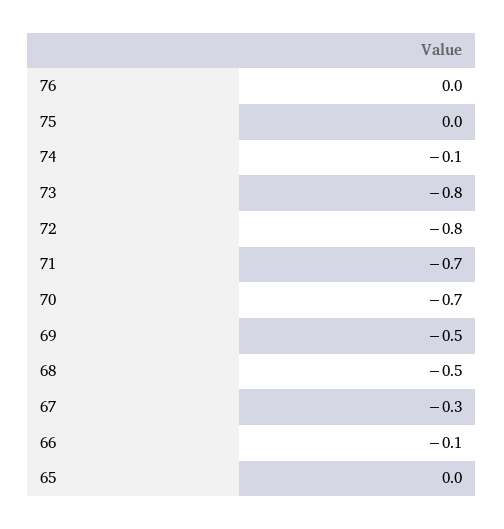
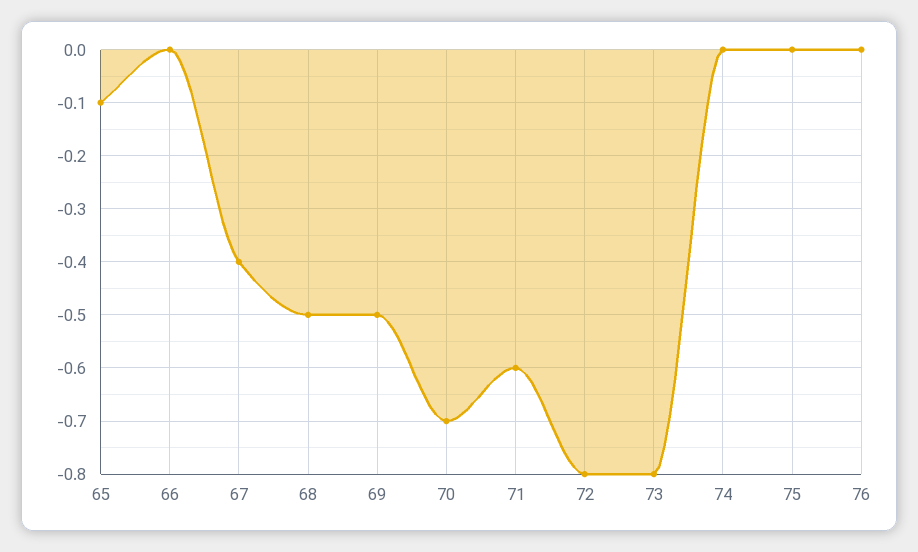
  {
    "76": 0,
    "75": 0,
-   "74": -0.1,
+   "74": 0,
    "73": -0.8,
    "72": -0.8,
-   "71": -0.7,
+   "71": -0.6,
    "70": -0.7,
    "69": -0.5,
    "68": -0.5,
-   "67": -0.3,
+   "67": -0.4,
-   "66": -0.1,
+   "66": 0,
-   "65": 0
+   "65": -0.1
  }

